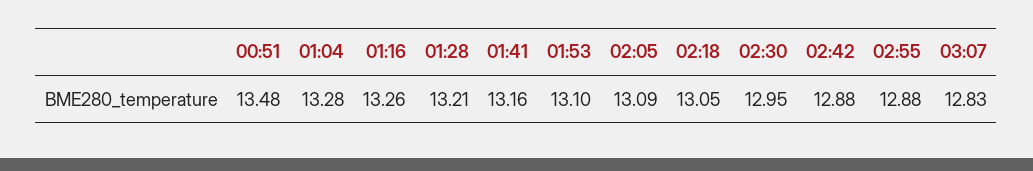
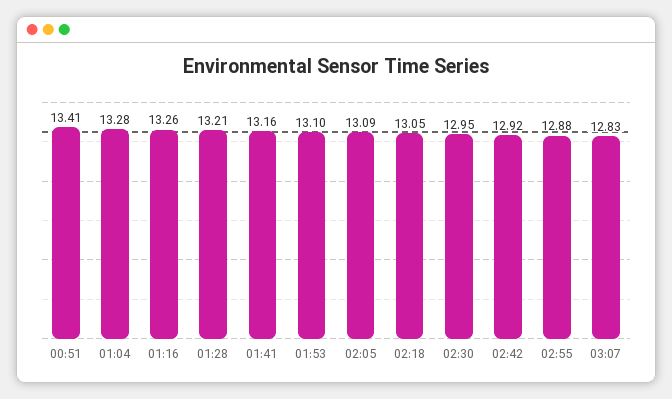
  {
-   "00:51": 13.48,
+   "00:51": 13.41,
    "01:04": 13.28,
    "01:16": 13.26,
    "01:28": 13.21,
    "01:41": 13.16,
    "01:53": 13.1,
    "02:05": 13.09,
    "02:18": 13.05,
    "02:30": 12.95,
-   "02:42": 12.88,
+   "02:42": 12.92,
    "02:55": 12.88,
    "03:07": 12.83
  }

